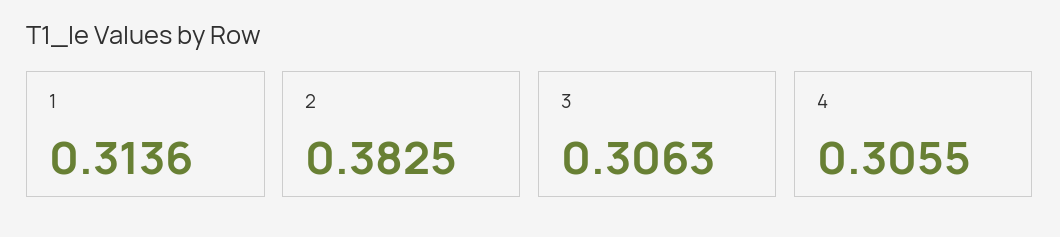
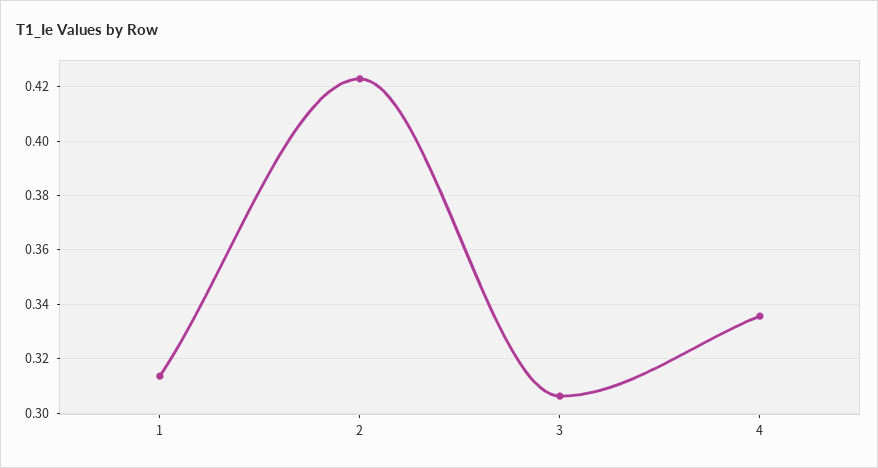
  {
    "1": 0.3136,
-   "2": 0.3825,
+   "2": 0.4225,
    "3": 0.3063,
-   "4": 0.3055
+   "4": 0.335
  }

